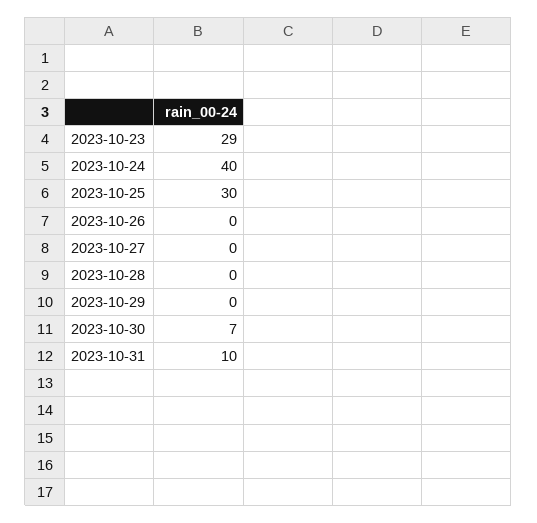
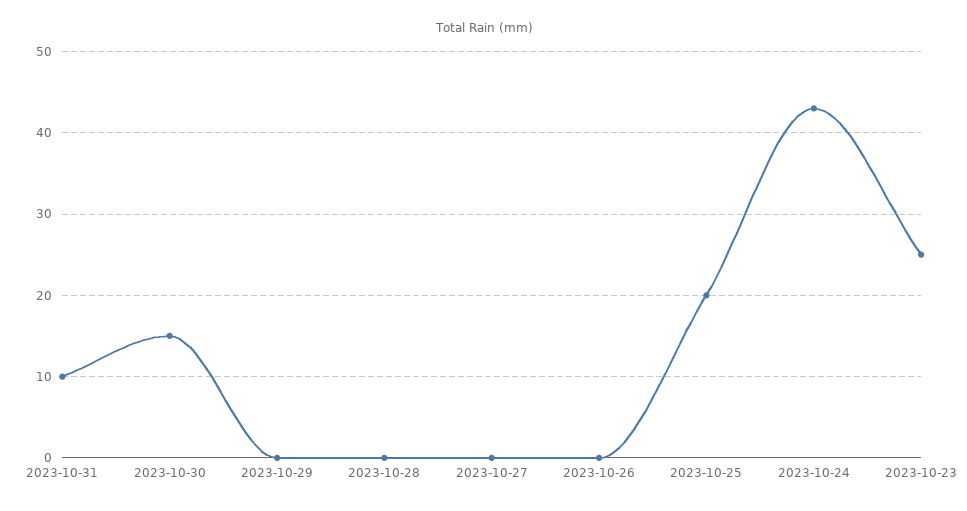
  {
-   "2023-10-23": 29,
+   "2023-10-23": 25,
-   "2023-10-24": 40,
+   "2023-10-24": 43,
-   "2023-10-25": 30,
+   "2023-10-25": 20,
    "2023-10-26": 0,
    "2023-10-27": 0,
    "2023-10-28": 0,
    "2023-10-29": 0,
-   "2023-10-30": 7,
+   "2023-10-30": 15,
    "2023-10-31": 10
  }

